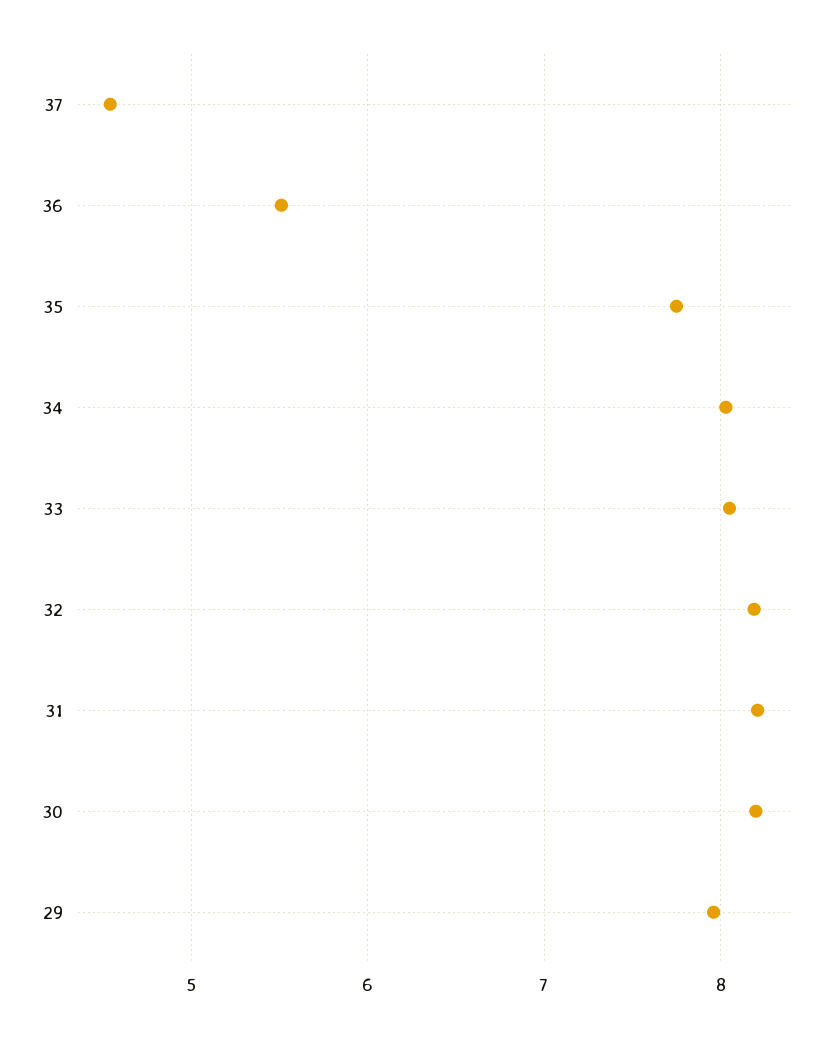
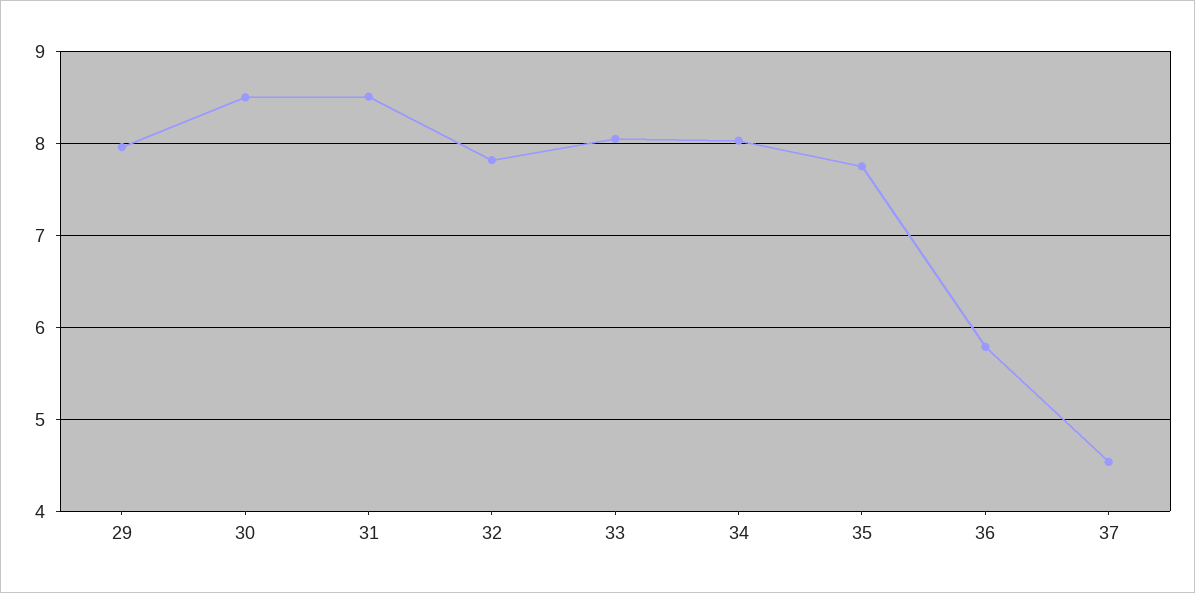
  {
    "37": 4.5,
-   "36": 5.5,
+   "36": 5.8,
    "35": 7.8,
    "34": 8,
    "33": 8.1,
-   "32": 8.2,
+   "32": 7.8,
-   "31": 8.2,
+   "31": 8.5,
-   "30": 8.2,
+   "30": 8.5,
    "29": 8
  }

